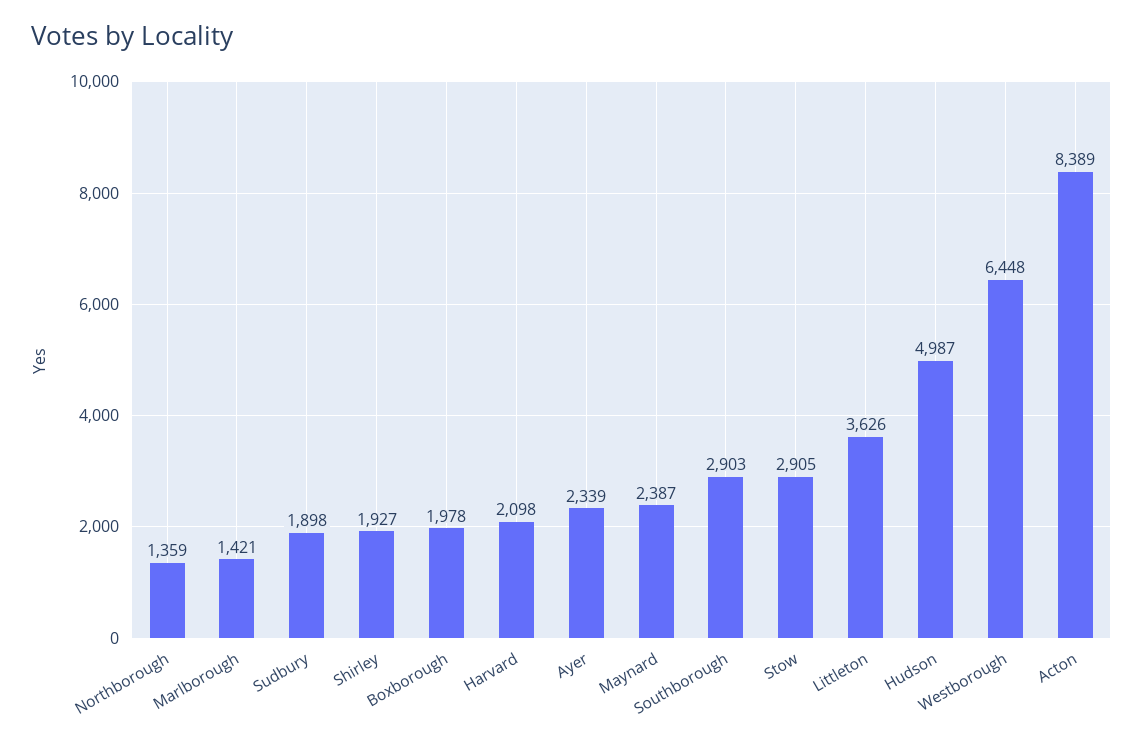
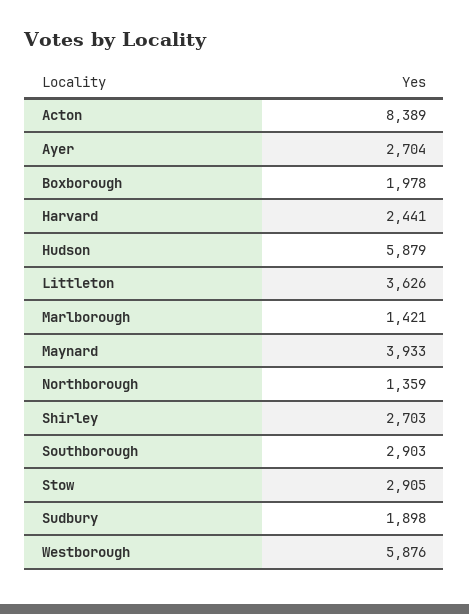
  {
    "Northborough": 1359,
    "Marlborough": 1421,
    "Sudbury": 1898,
-   "Shirley": 1927,
+   "Shirley": 2703,
    "Boxborough": 1978,
-   "Harvard": 2098,
+   "Harvard": 2441,
-   "Ayer": 2339,
+   "Ayer": 2704,
-   "Maynard": 2387,
+   "Maynard": 3933,
    "Southborough": 2903,
    "Stow": 2905,
    "Littleton": 3626,
-   "Hudson": 4987,
+   "Hudson": 5879,
-   "Westborough": 6448,
+   "Westborough": 5876,
    "Acton": 8389
  }

